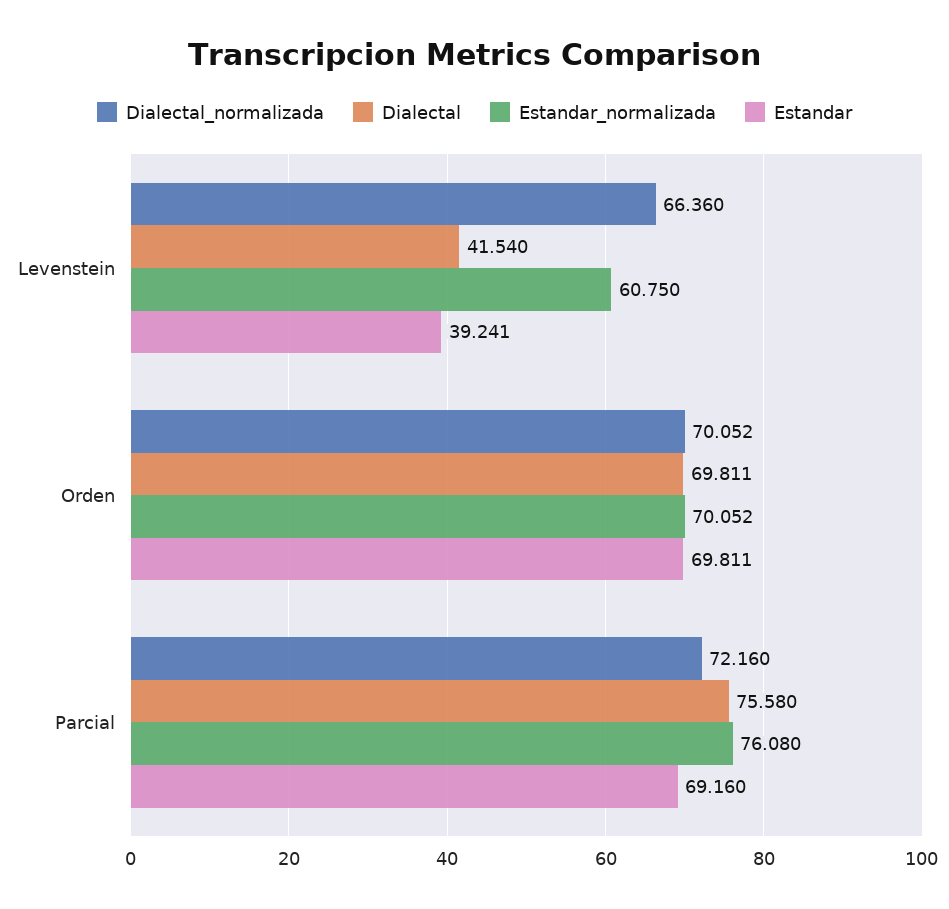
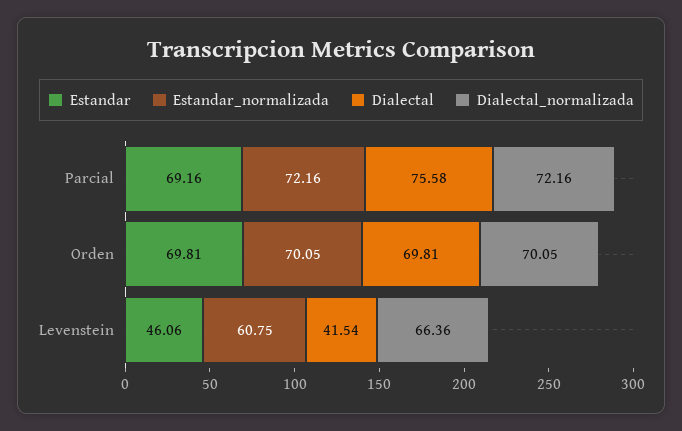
  {
    "Dialectal_normalizada": {
      "Levenstein": 66.36,
      "Orden": 70.052,
      "Parcial": 72.16
    },
    "Dialectal": {
      "Levenstein": 41.54,
      "Orden": 69.811,
      "Parcial": 75.58
    },
    "Estandar_normalizada": {
      "Levenstein": 60.75,
      "Orden": 70.052,
-     "Parcial": 76.08
+     "Parcial": 72.16
    },
    "Estandar": {
-     "Levenstein": 39.241,
+     "Levenstein": 46.06,
      "Orden": 69.811,
      "Parcial": 69.16
    }
  }

